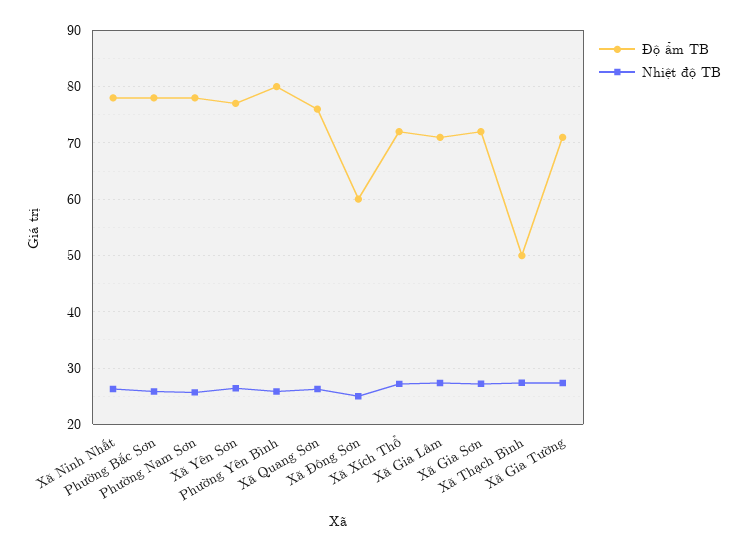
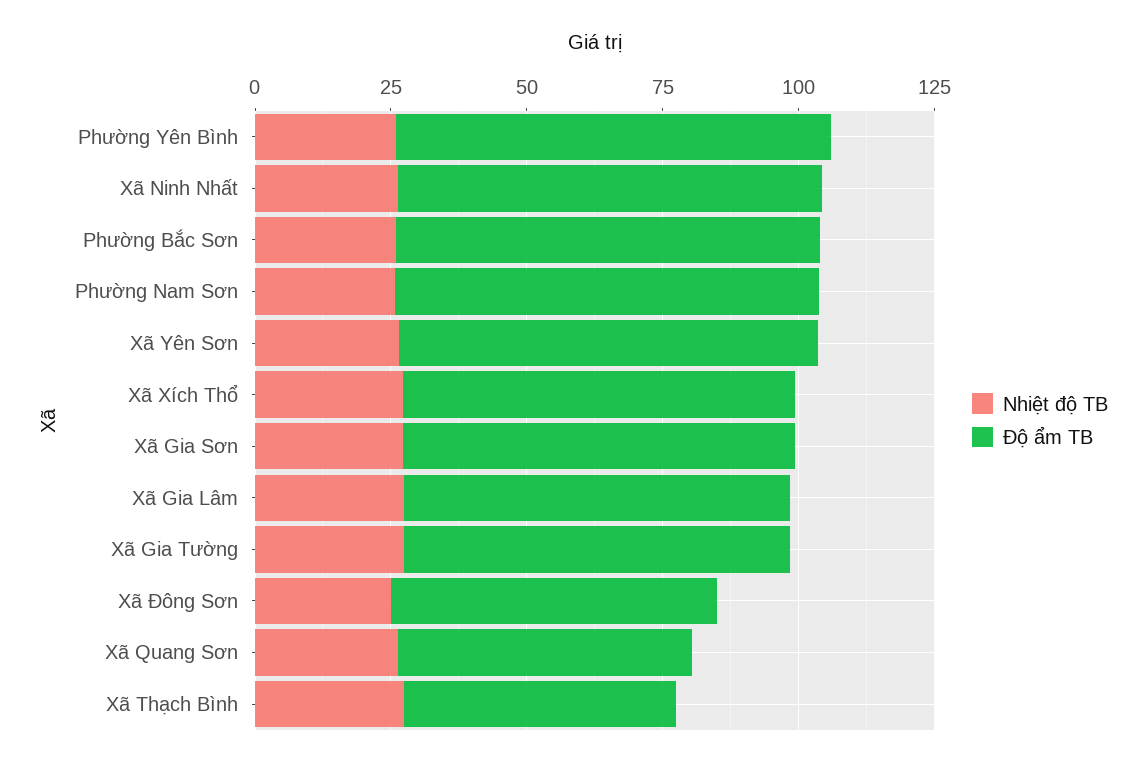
  {
    "Độ ẩm TB": {
      "Xã Ninh Nhất": 78,
      "Phường Bắc Sơn": 78,
      "Phường Nam Sơn": 78,
      "Xã Yên Sơn": 78,
      "Phường Yên Bình": 80,
-     "Xã Quang Sơn": 76,
+     "Xã Quang Sơn": 55,
      "Xã Đông Sơn": 60,
      "Xã Xích Thổ": 72,
      "Xã Gia Lâm": 72,
      "Xã Gia Sơn": 72,
      "Xã Thạch Bình": 50,
      "Xã Gia Tường": 72
    },
    "Nhiệt độ TB": {
      "Xã Ninh Nhất": 26,
      "Phường Bắc Sơn": 26,
      "Phường Nam Sơn": 26,
      "Xã Yên Sơn": 26,
      "Phường Yên Bình": 26,
      "Xã Quang Sơn": 26,
      "Xã Đông Sơn": 26,
      "Xã Xích Thổ": 28,
      "Xã Gia Lâm": 28,
      "Xã Gia Sơn": 28,
      "Xã Thạch Bình": 28,
      "Xã Gia Tường": 28
    }
  }

